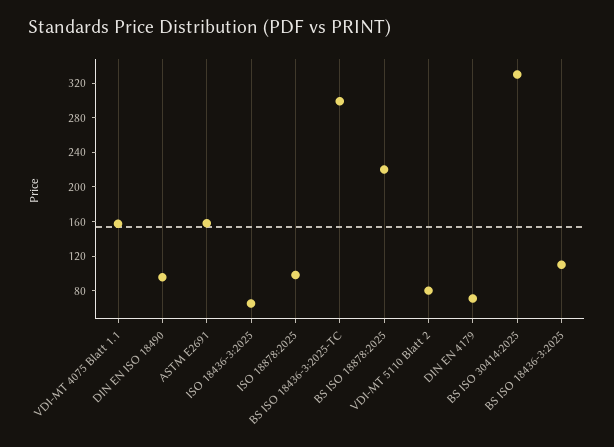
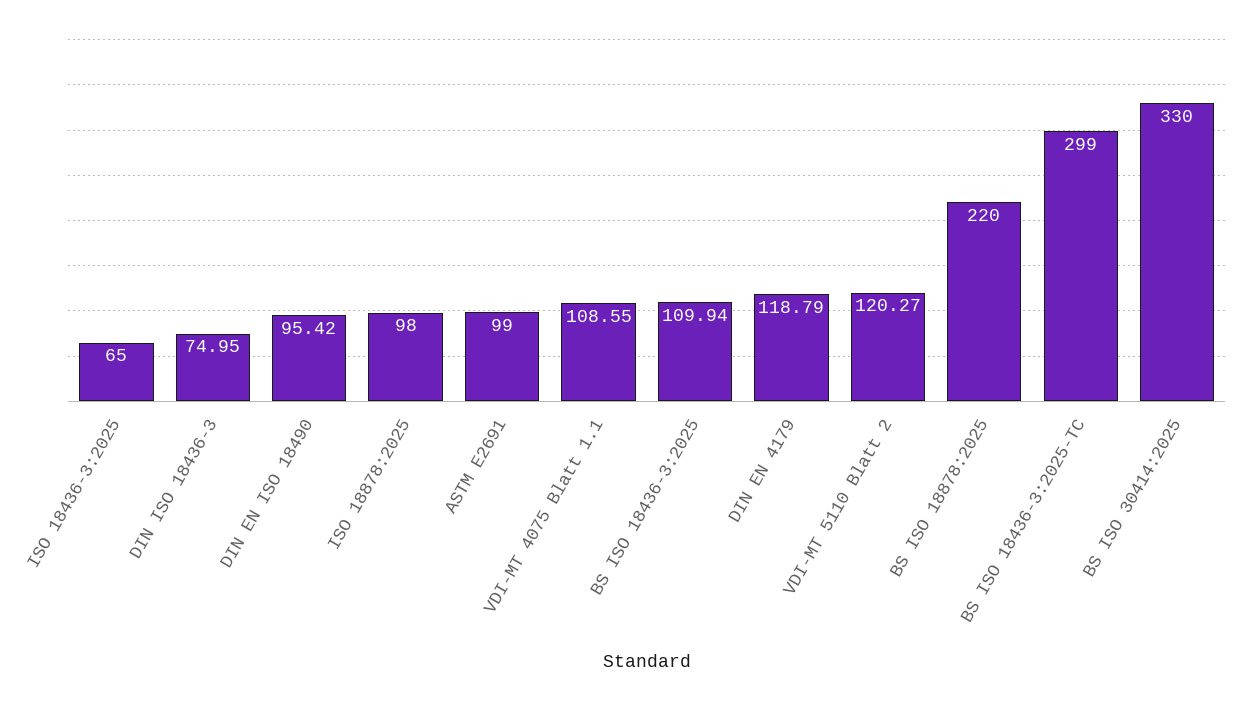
  {
-   "VDI-MT 4075 Blatt 1.1": 160,
+   "VDI-MT 4075 Blatt 1.1": 108.55,
    "DIN EN ISO 18490": 95.42,
-   "ASTM E2691": 160,
+   "ASTM E2691": 99,
    "ISO 18436-3:2025": 65,
    "ISO 18878:2025": 98,
    "BS ISO 18436-3:2025-TC": 299,
    "BS ISO 18878:2025": 220,
-   "VDI-MT 5110 Blatt 2": 80,
+   "VDI-MT 5110 Blatt 2": 120.27,
-   "DIN EN 4179": 70,
+   "DIN EN 4179": 118.79,
    "BS ISO 30414:2025": 330,
-   "BS ISO 18436-3:2025": 109.94
+   "BS ISO 18436-3:2025": 109.94,
+   "DIN ISO 18436-3": 74.95
  }

